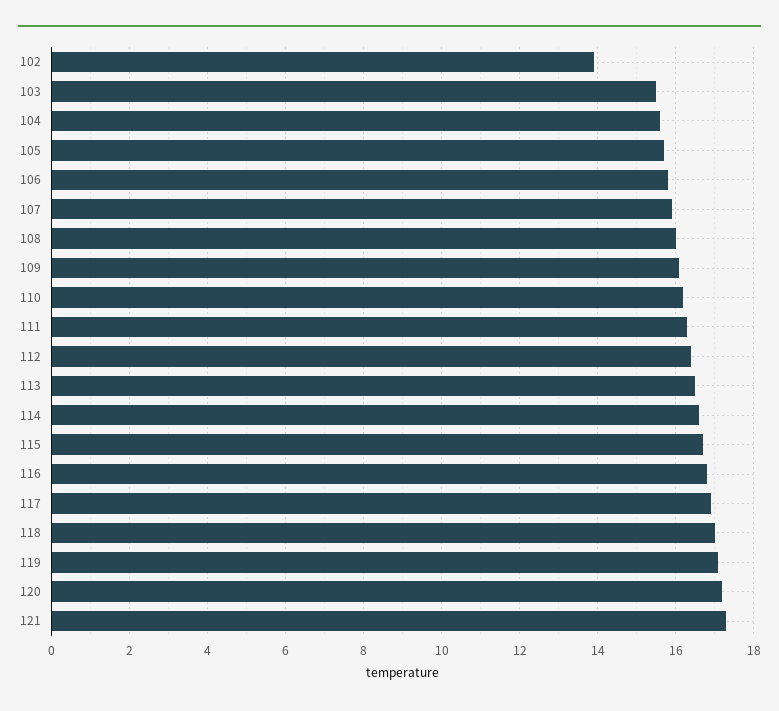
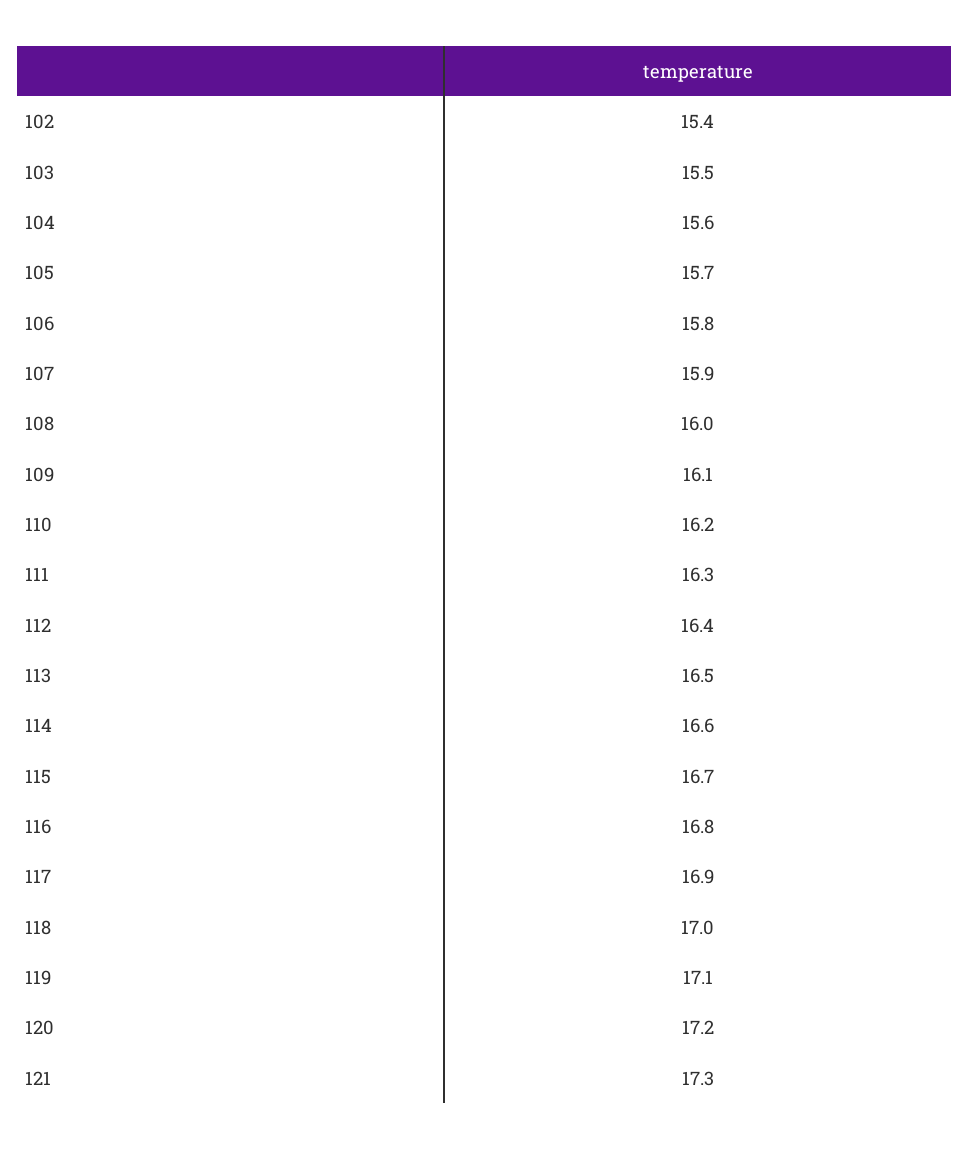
  {
-   "102": 14,
+   "102": 15.4,
    "103": 15.5,
    "104": 15.6,
    "105": 15.7,
    "106": 15.8,
    "107": 15.9,
    "108": 16,
    "109": 16.1,
    "110": 16.2,
    "111": 16.3,
    "112": 16.4,
    "113": 16.5,
    "114": 16.6,
    "115": 16.7,
    "116": 16.8,
    "117": 16.9,
    "118": 17,
    "119": 17.1,
    "120": 17.2,
    "121": 17.3
  }

